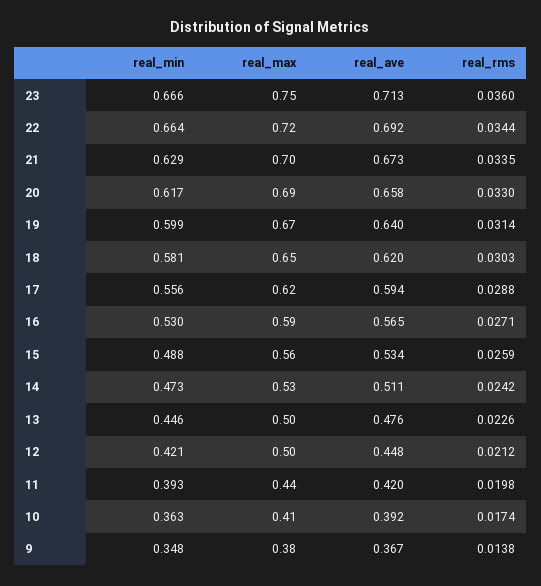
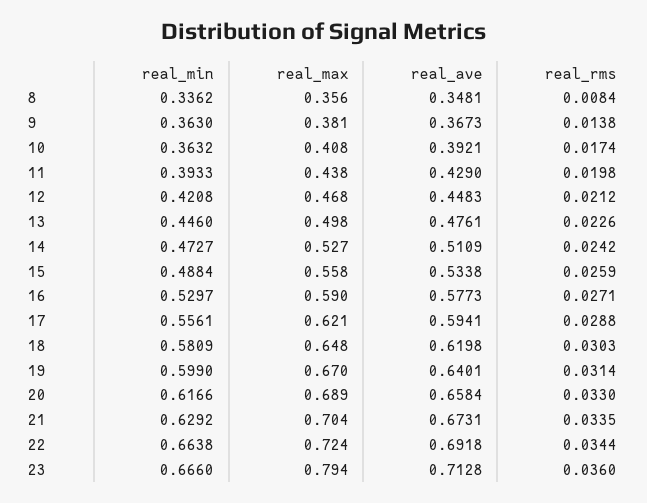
  {
    "real_min": {
      "23": 0.666,
      "22": 0.6638,
      "21": 0.6292,
      "20": 0.6166,
      "19": 0.599,
      "18": 0.5809,
      "17": 0.5561,
      "16": 0.5297,
      "15": 0.4884,
      "14": 0.4727,
      "13": 0.446,
      "12": 0.4208,
      "11": 0.3933,
      "10": 0.3632,
-     "9": 0.348
+     "9": 0.363,
+     "8": 0.3362
    },
    "real_max": {
-     "23": 0.75,
+     "23": 0.794,
      "22": 0.724,
      "21": 0.704,
      "20": 0.689,
      "19": 0.67,
      "18": 0.648,
      "17": 0.621,
      "16": 0.59,
      "15": 0.558,
      "14": 0.527,
      "13": 0.498,
-     "12": 0.5,
+     "12": 0.468,
      "11": 0.438,
      "10": 0.408,
-     "9": 0.381
+     "9": 0.381,
+     "8": 0.356
    },
    "real_ave": {
      "23": 0.7128,
      "22": 0.6918,
      "21": 0.6731,
      "20": 0.6584,
      "19": 0.6401,
      "18": 0.6198,
      "17": 0.5941,
-     "16": 0.565,
+     "16": 0.5773,
      "15": 0.5338,
      "14": 0.5109,
      "13": 0.4761,
      "12": 0.4483,
-     "11": 0.42,
+     "11": 0.429,
      "10": 0.3921,
-     "9": 0.3673
+     "9": 0.3673,
+     "8": 0.3481
    },
    "real_rms": {
      "23": 0.036,
      "22": 0.0344,
      "21": 0.0335,
      "20": 0.033,
      "19": 0.0314,
      "18": 0.0303,
      "17": 0.0288,
      "16": 0.0271,
      "15": 0.0259,
      "14": 0.0242,
      "13": 0.0226,
      "12": 0.0212,
      "11": 0.0198,
      "10": 0.0174,
-     "9": 0.0138
+     "9": 0.0138,
+     "8": 0.0084
    }
  }

